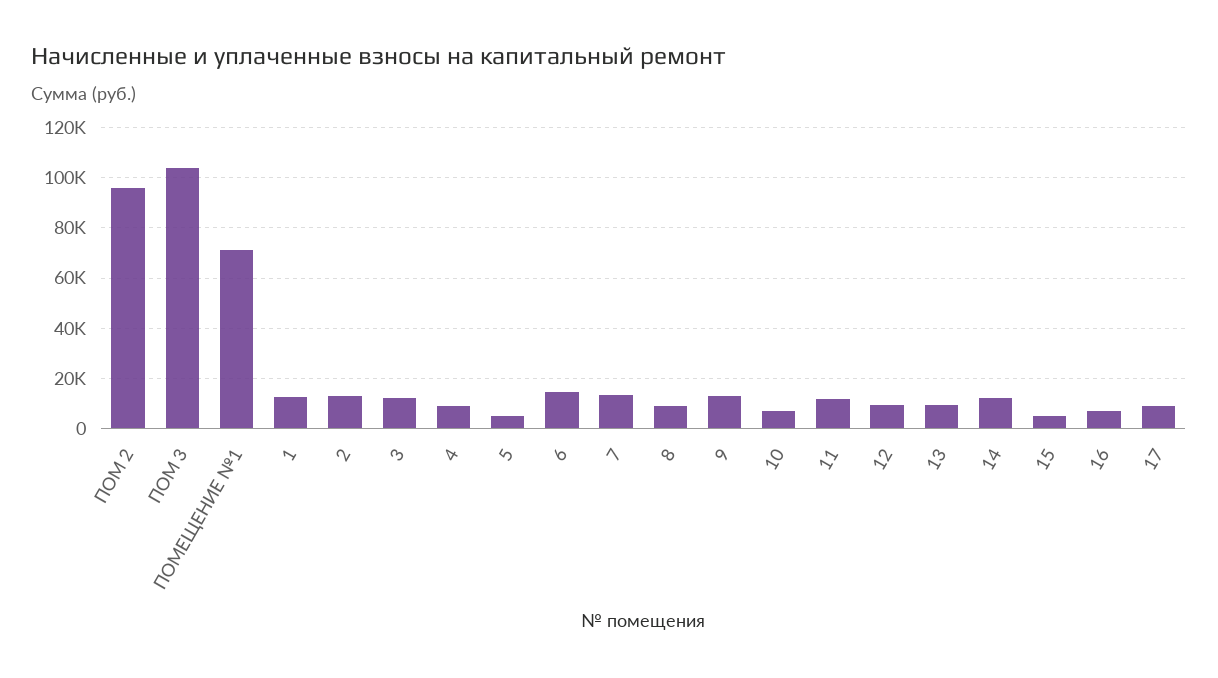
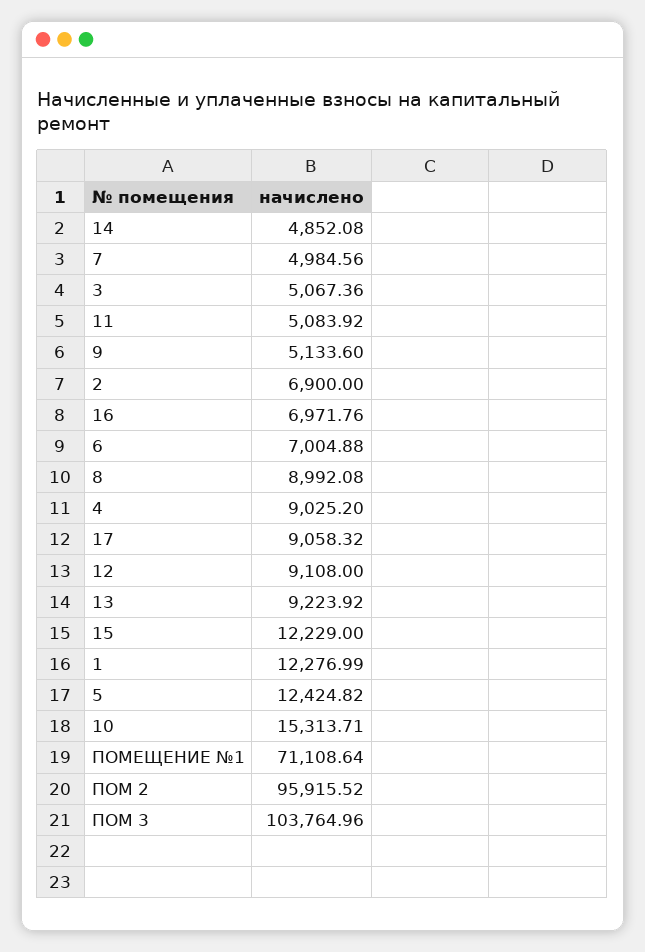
  {
    "ПОМ 2": 95915.52,
    "ПОМ 3": 103764.96,
    "ПОМЕЩЕНИЕ №1": 71108.64,
    "1": 12276.99,
-   "2": 12500,
+   "2": 6900,
-   "3": 12500,
+   "3": 5067.36,
    "4": 9025.2,
-   "5": 5000,
+   "5": 12424.82,
-   "6": 15000,
+   "6": 7004.88,
-   "7": 12500,
+   "7": 4984.56,
    "8": 8992.08,
-   "9": 12500,
+   "9": 5133.6,
-   "10": 7500,
+   "10": 15313.71,
-   "11": 12500,
+   "11": 5083.92,
    "12": 9108,
    "13": 9223.92,
-   "14": 12500,
+   "14": 4852.08,
-   "15": 5000,
+   "15": 12229,
    "16": 6971.76,
    "17": 9058.32
  }

